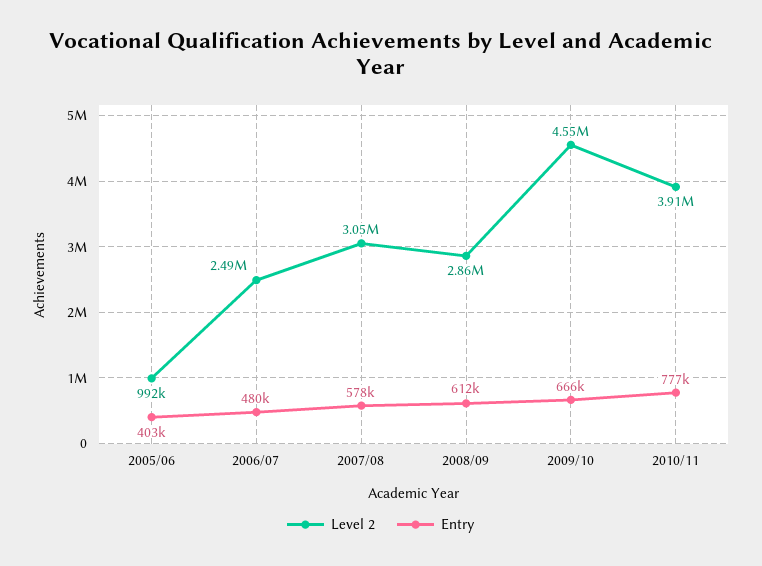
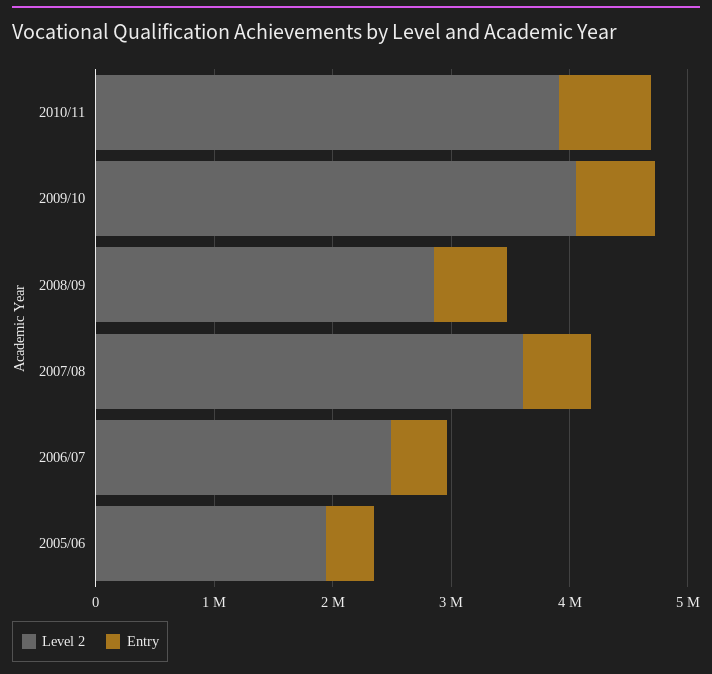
  {
    "Level 2": {
-     "2005/06": 992000,
+     "2005/06": 2000000,
      "2006/07": 2490000,
-     "2007/08": 3050000,
+     "2007/08": 3600000,
      "2008/09": 2860000,
-     "2009/10": 4550000,
+     "2009/10": 4000000,
      "2010/11": 3910000
    },
    "Entry": {
      "2005/06": 403000,
      "2006/07": 480000,
      "2007/08": 578000,
      "2008/09": 612000,
      "2009/10": 666000,
      "2010/11": 777000
    }
  }

